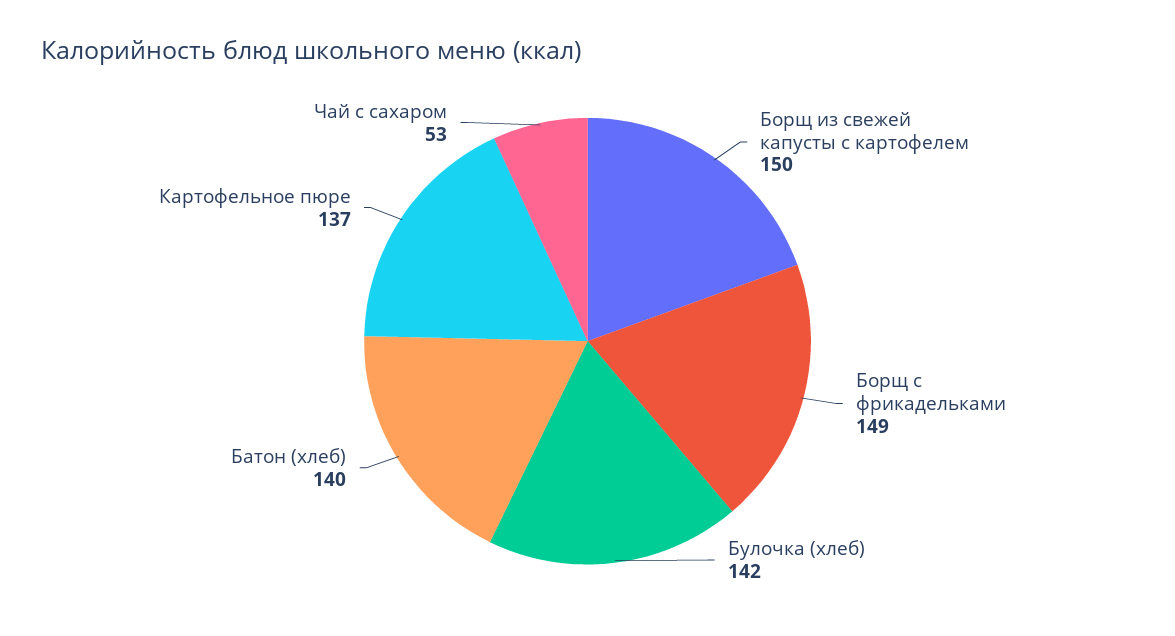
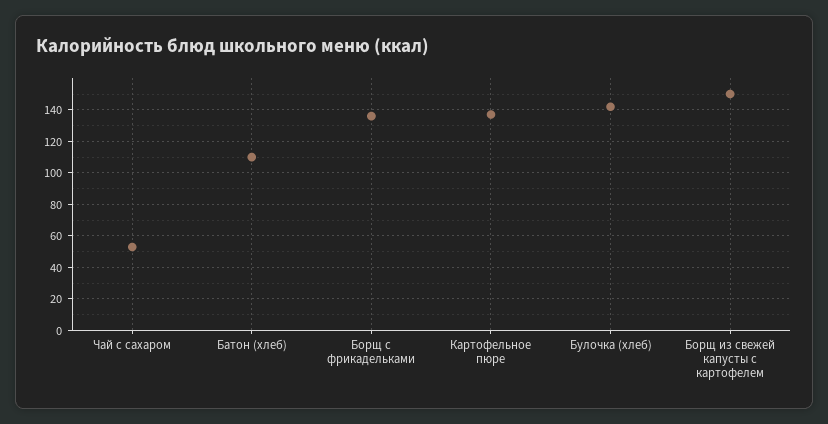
  {
    "Борщ из свежей капусты с картофелем": 150,
-   "Борщ с фрикадельками": 149,
+   "Борщ с фрикадельками": 135,
    "Булочка (хлеб)": 142,
-   "Батон (хлеб)": 140,
+   "Батон (хлеб)": 110,
    "Картофельное пюре": 137,
    "Чай с сахаром": 53
  }

